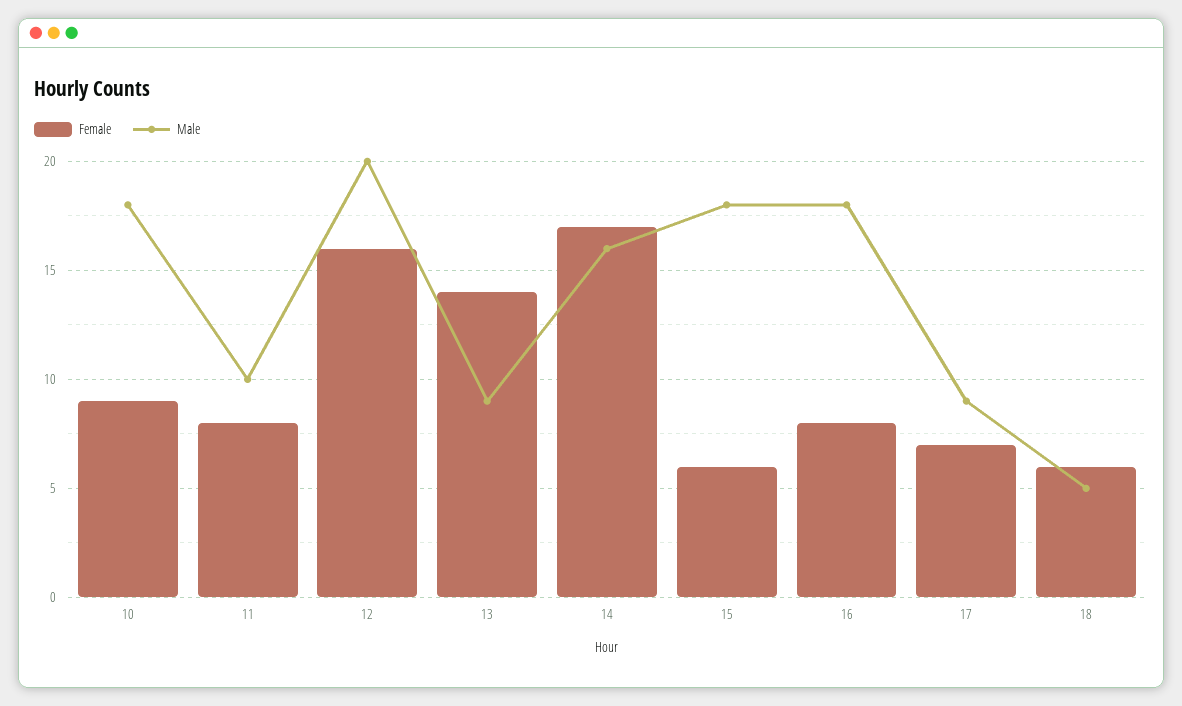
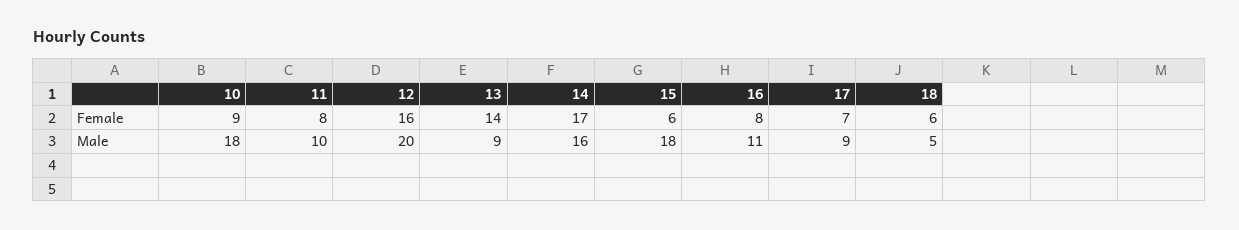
  {
    "Female": {
      "10": 9,
      "11": 8,
      "12": 16,
      "13": 14,
      "14": 17,
      "15": 6,
      "16": 8,
      "17": 7,
      "18": 6
    },
    "Male": {
      "10": 18,
      "11": 10,
      "12": 20,
      "13": 9,
      "14": 16,
      "15": 18,
-     "16": 18,
+     "16": 11,
      "17": 9,
      "18": 5
    }
  }

